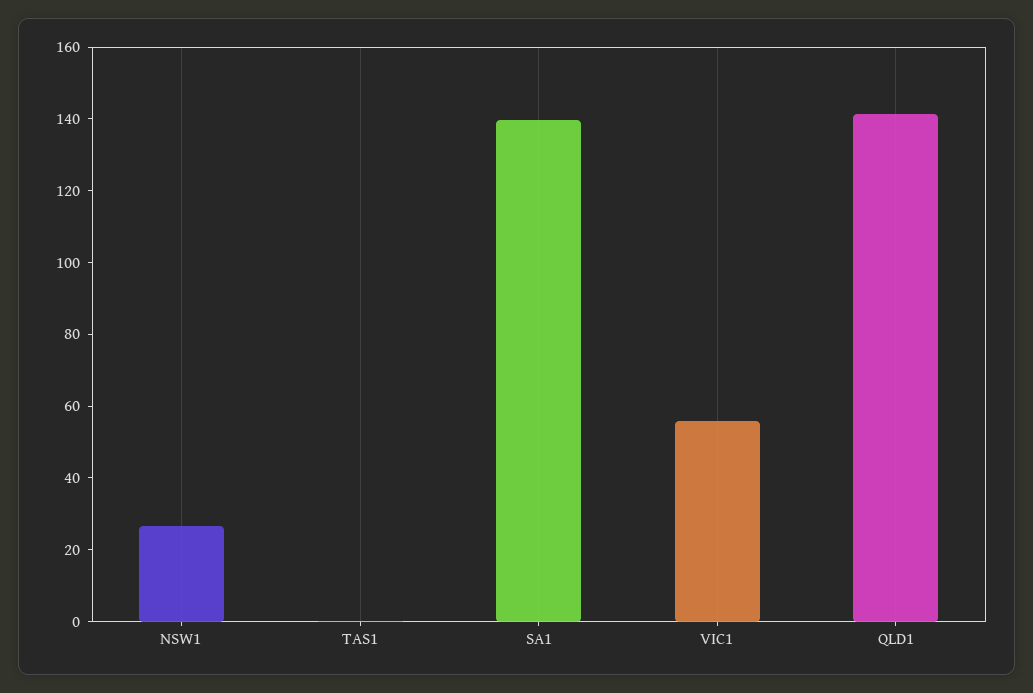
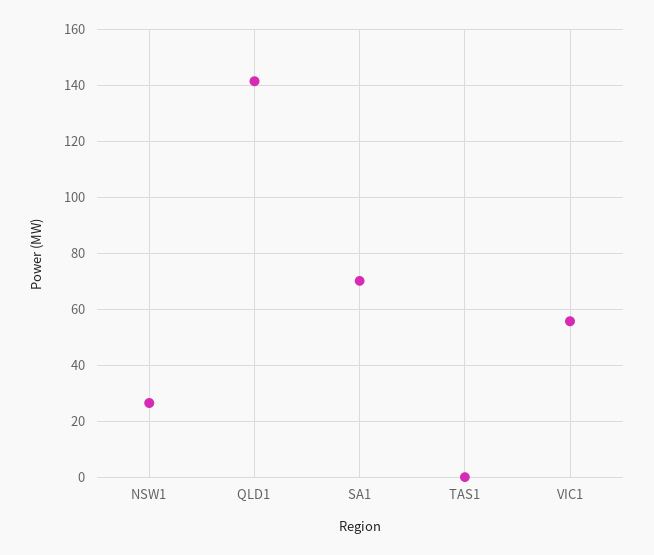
  {
    "NSW1": 27.5,
    "TAS1": 0,
-   "SA1": 140,
+   "SA1": 70,
    "VIC1": 55,
    "QLD1": 142.5
  }

